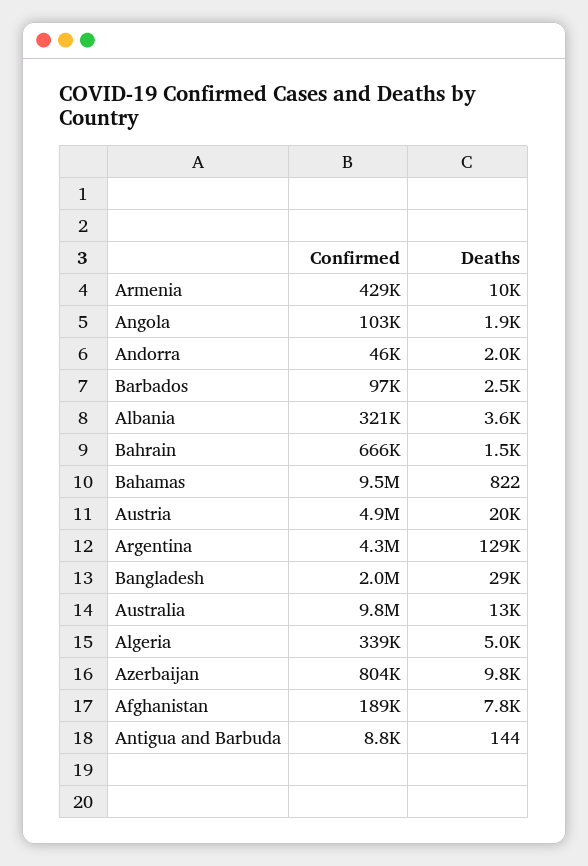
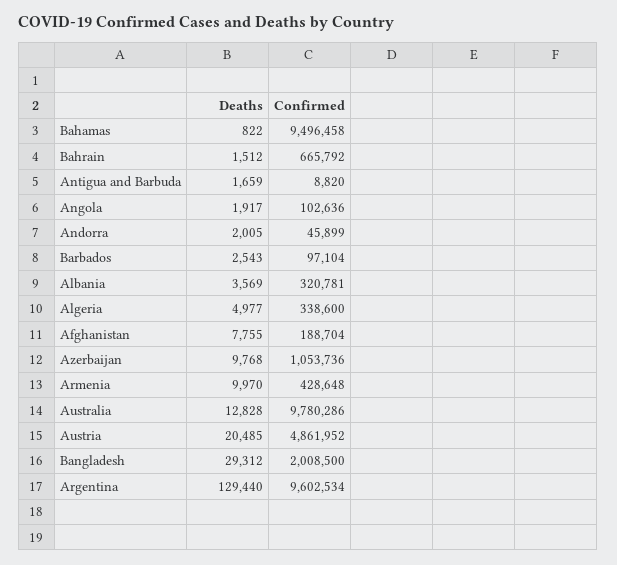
  {
    "Confirmed": {
      "Armenia": 428648,
      "Angola": 102636,
      "Andorra": 45899,
      "Barbados": 97104,
      "Albania": 320781,
      "Bahrain": 665792,
      "Bahamas": 9496458,
      "Austria": 4861952,
-     "Argentina": 4300000,
+     "Argentina": 9602534,
      "Bangladesh": 2008500,
      "Australia": 9780286,
      "Algeria": 338600,
-     "Azerbaijan": 804000,
+     "Azerbaijan": 1053736,
      "Afghanistan": 188704,
      "Antigua and Barbuda": 8820
    },
    "Deaths": {
      "Armenia": 9970,
      "Angola": 1917,
      "Andorra": 2005,
      "Barbados": 2543,
      "Albania": 3569,
      "Bahrain": 1512,
      "Bahamas": 822,
      "Austria": 20485,
      "Argentina": 129440,
      "Bangladesh": 29312,
      "Australia": 12828,
      "Algeria": 4977,
      "Azerbaijan": 9768,
      "Afghanistan": 7755,
-     "Antigua and Barbuda": 144
+     "Antigua and Barbuda": 1659
    }
  }

